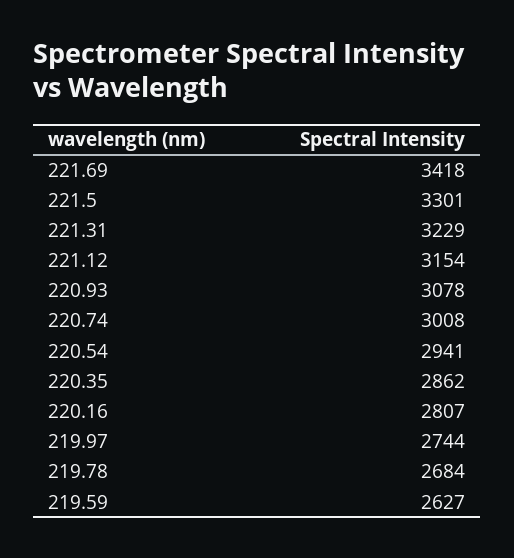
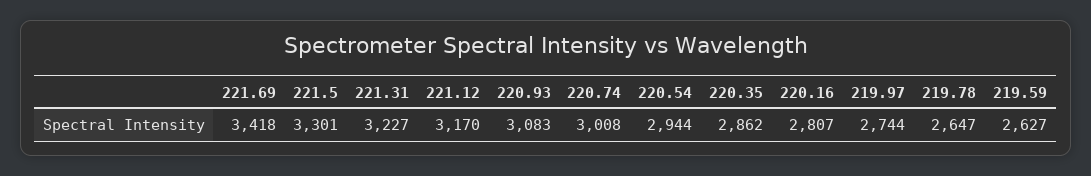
  {
    "221.69": 3418,
    "221.5": 3301,
-   "221.31": 3229,
+   "221.31": 3227,
-   "221.12": 3154,
+   "221.12": 3170,
-   "220.93": 3078,
+   "220.93": 3083,
    "220.74": 3008,
-   "220.54": 2941,
+   "220.54": 2944,
    "220.35": 2862,
    "220.16": 2807,
    "219.97": 2744,
-   "219.78": 2684,
+   "219.78": 2647,
    "219.59": 2627
  }

